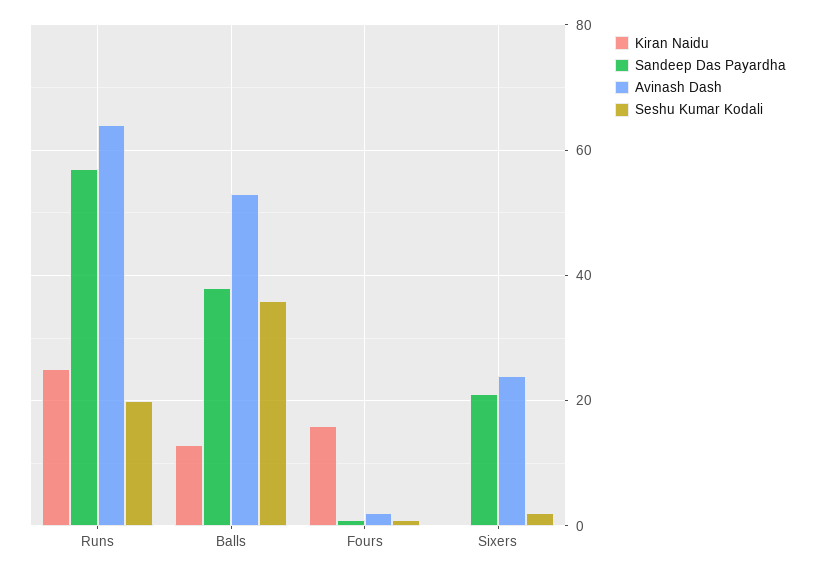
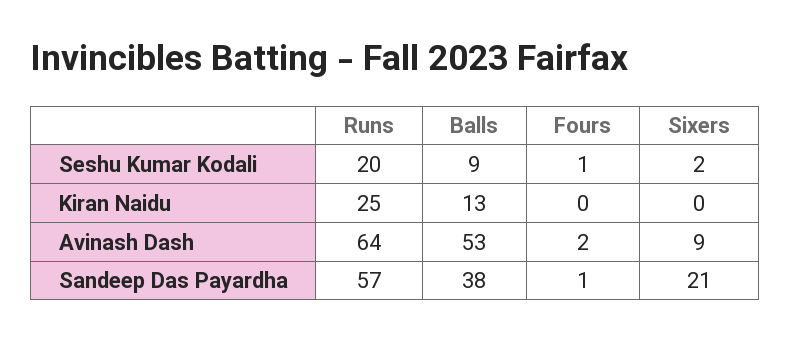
  {
    "Kiran Naidu": {
      "Runs": 25,
      "Balls": 13,
-     "Fours": 15,
+     "Fours": 0,
      "Sixers": 0
    },
    "Sandeep Das Payardha": {
      "Runs": 57,
      "Balls": 38,
      "Fours": 1,
      "Sixers": 21
    },
    "Avinash Dash": {
      "Runs": 64,
      "Balls": 53,
      "Fours": 2,
-     "Sixers": 25
+     "Sixers": 9
    },
    "Seshu Kumar Kodali": {
      "Runs": 20,
-     "Balls": 35,
+     "Balls": 9,
      "Fours": 1,
      "Sixers": 2
    }
  }

